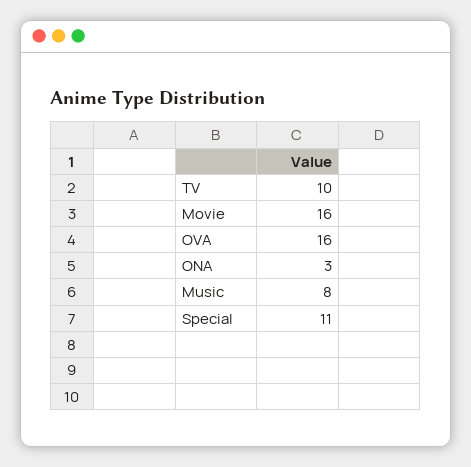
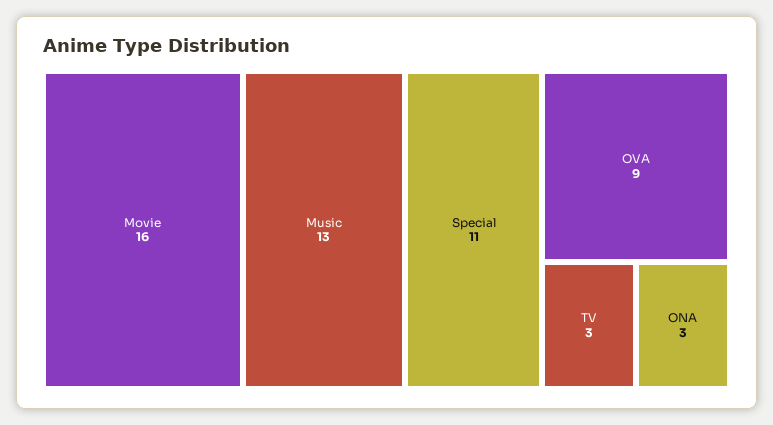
  {
-   "TV": 10,
+   "TV": 3,
    "Movie": 16,
-   "OVA": 16,
+   "OVA": 9,
    "ONA": 3,
-   "Music": 8,
+   "Music": 13,
    "Special": 11
  }

